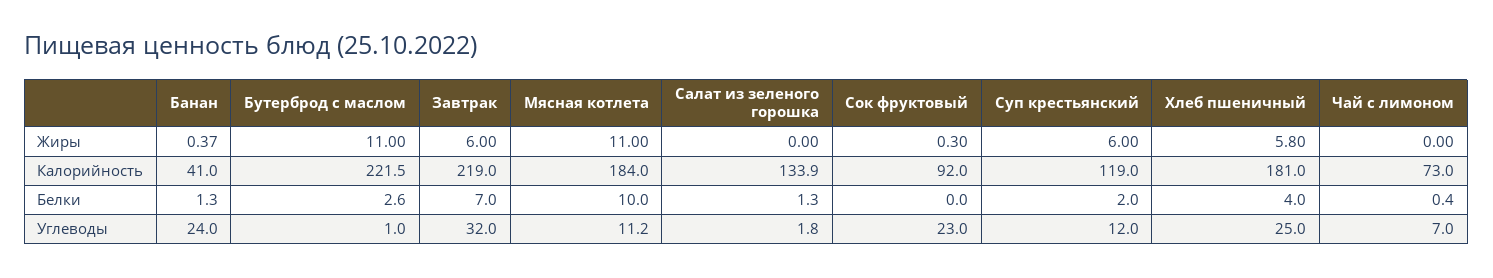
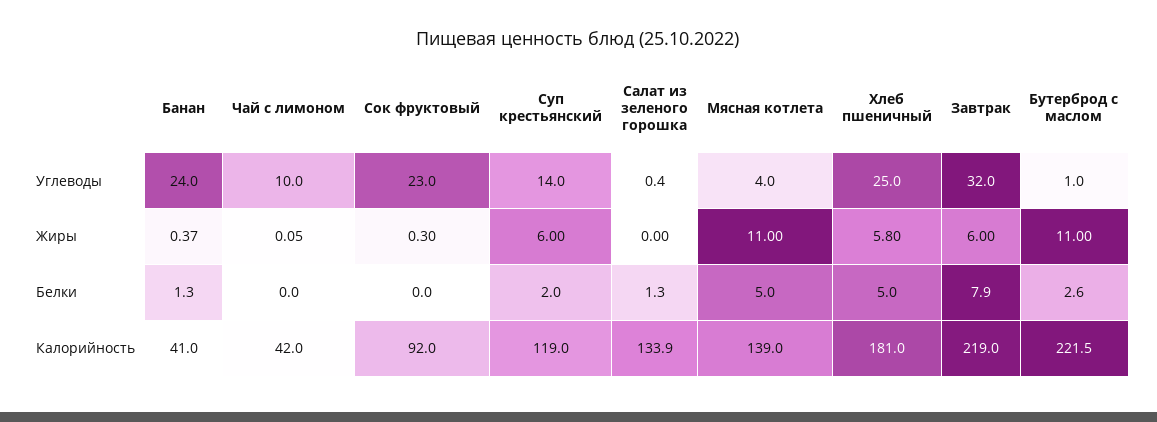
  {
    "Банан": {
      "Жиры": 0.37,
      "Калорийность": 41,
      "Белки": 1.3,
      "Углеводы": 24
    },
    "Бутерброд с маслом": {
      "Жиры": 11,
      "Калорийность": 221.5,
      "Белки": 2.6,
      "Углеводы": 1
    },
    "Завтрак": {
      "Жиры": 6,
      "Калорийность": 219,
-     "Белки": 7,
+     "Белки": 7.9,
      "Углеводы": 32
    },
    "Мясная котлета": {
      "Жиры": 11,
-     "Калорийность": 184,
+     "Калорийность": 139,
-     "Белки": 10,
+     "Белки": 5,
-     "Углеводы": 11.2
+     "Углеводы": 4
    },
    "Салат из зеленого горошка": {
      "Жиры": 0,
      "Калорийность": 133.9,
      "Белки": 1.3,
-     "Углеводы": 1.8
+     "Углеводы": 0.4
    },
    "Сок фруктовый": {
      "Жиры": 0.3,
      "Калорийность": 92,
      "Белки": 0,
      "Углеводы": 23
    },
    "Суп крестьянский": {
      "Жиры": 6,
      "Калорийность": 119,
      "Белки": 2,
-     "Углеводы": 12
+     "Углеводы": 14
    },
    "Хлеб пшеничный": {
      "Жиры": 5.8,
      "Калорийность": 181,
-     "Белки": 4,
+     "Белки": 5,
      "Углеводы": 25
    },
    "Чай с лимоном": {
-     "Жиры": 0,
+     "Жиры": 0.05,
-     "Калорийность": 73,
+     "Калорийность": 42,
-     "Белки": 0.4,
+     "Белки": 0,
-     "Углеводы": 7
+     "Углеводы": 10
    }
  }

